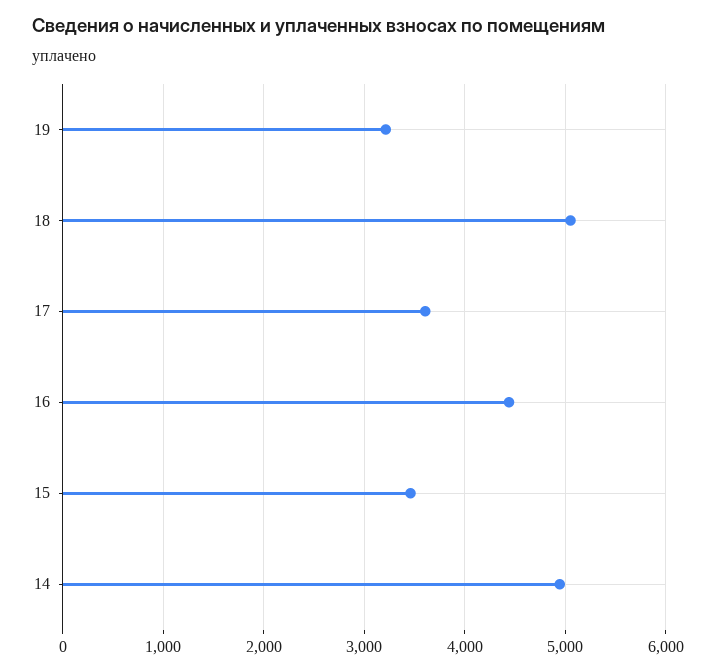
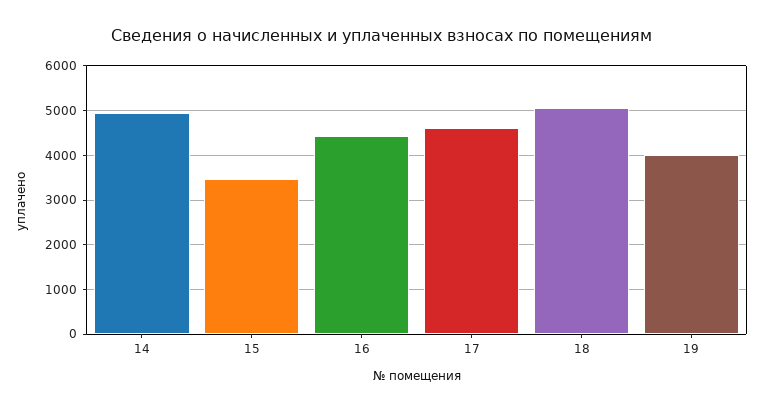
  {
-   "19": 3200,
+   "19": 4000,
    "18": 5100,
-   "17": 3600,
+   "17": 4600,
    "16": 4400,
    "15": 3500,
    "14": 4900
  }

